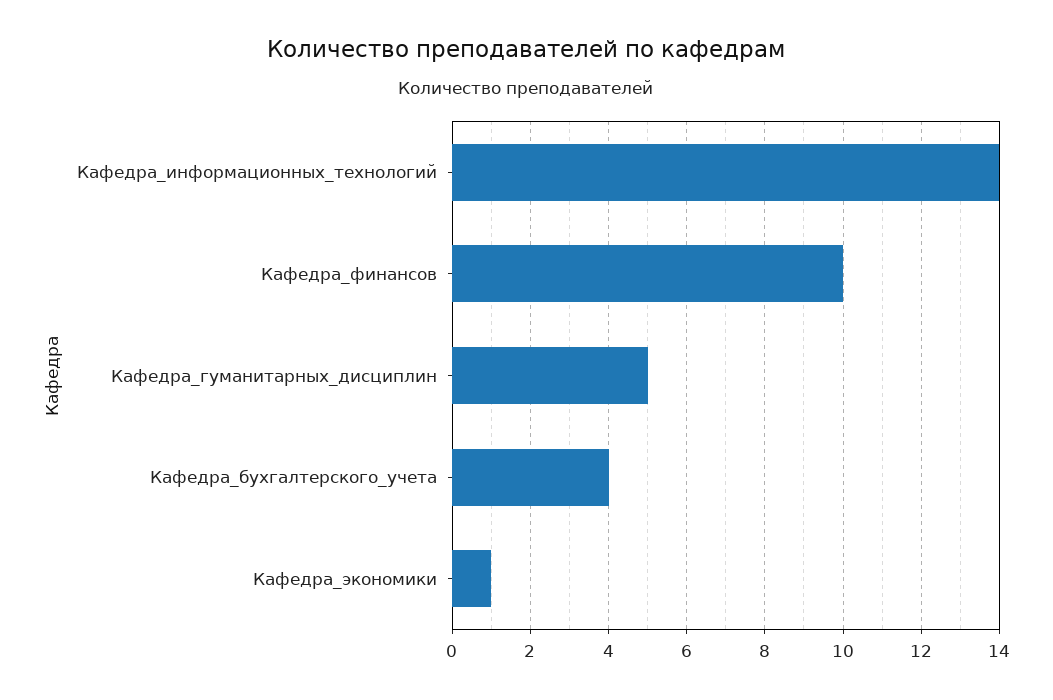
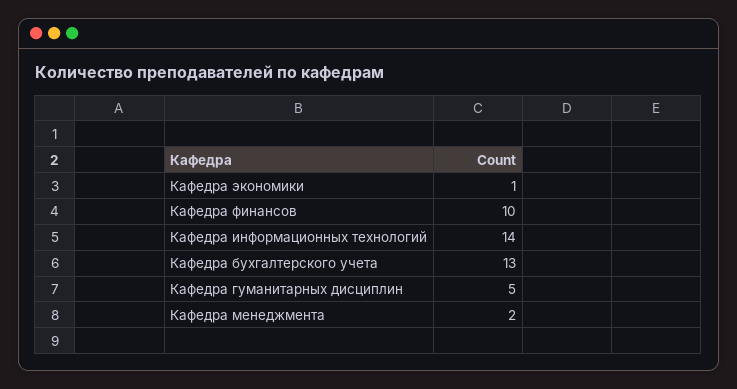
  {
    "Кафедра_информационных_технологий": 14,
    "Кафедра_финансов": 10,
    "Кафедра_гуманитарных_дисциплин": 5,
-   "Кафедра_бухгалтерского_учета": 4,
+   "Кафедра_бухгалтерского_учета": 13,
-   "Кафедра_экономики": 1
+   "Кафедра_экономики": 1,
+   "Кафедра менеджмента": 2
  }

